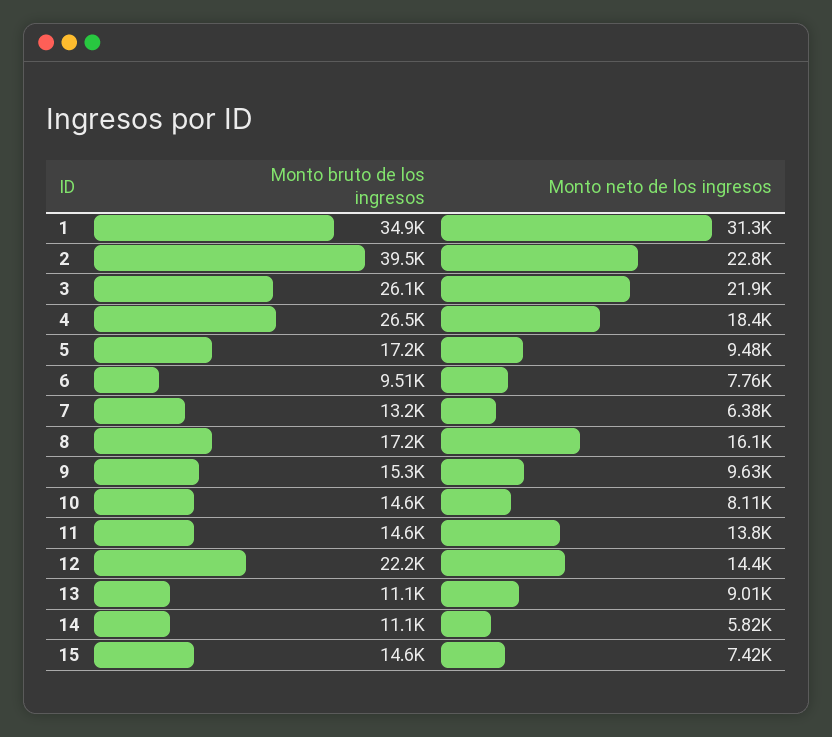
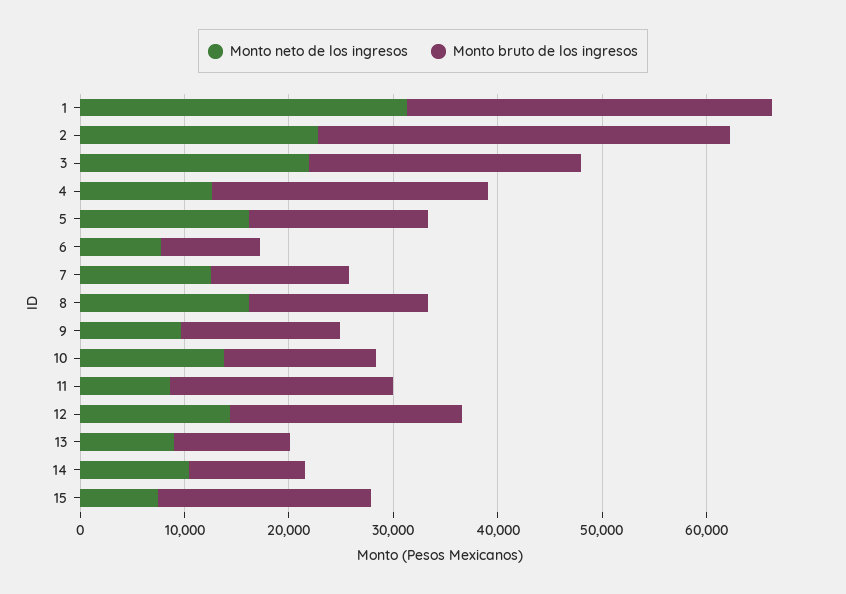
  {
    "Monto bruto de los ingresos": {
      "1": 34900,
      "2": 39500,
      "3": 26100,
      "4": 26500,
      "5": 17200,
      "6": 9510,
      "7": 13200,
      "8": 17200,
      "9": 15300,
      "10": 14600,
-     "11": 14600,
+     "11": 22000,
      "12": 22200,
      "13": 11100,
      "14": 11100,
-     "15": 14600
+     "15": 20000
    },
    "Monto neto de los ingresos": {
      "1": 31300,
      "2": 22800,
      "3": 21900,
-     "4": 18400,
+     "4": 12000,
-     "5": 9480,
+     "5": 16000,
      "6": 7760,
-     "7": 6380,
+     "7": 12000,
      "8": 16100,
      "9": 9630,
-     "10": 8110,
+     "10": 14000,
-     "11": 13800,
+     "11": 8000,
      "12": 14400,
      "13": 9010,
-     "14": 5820,
+     "14": 10000,
      "15": 7420
    }
  }

